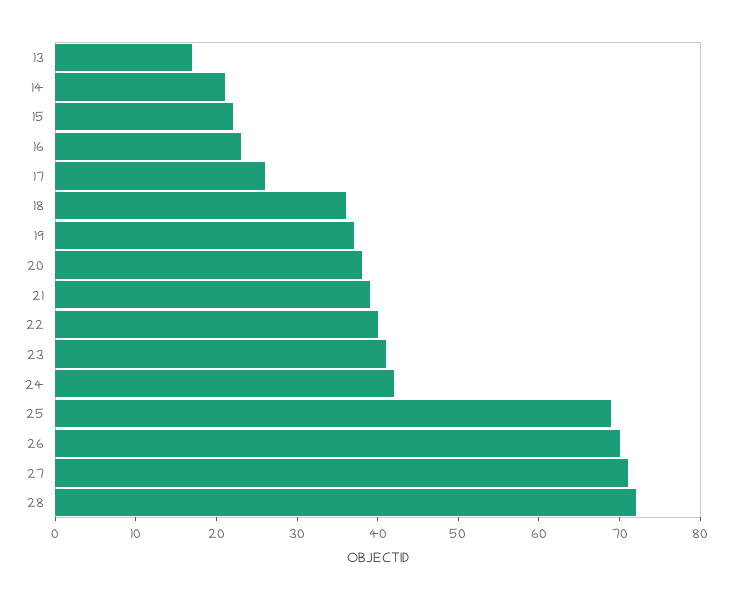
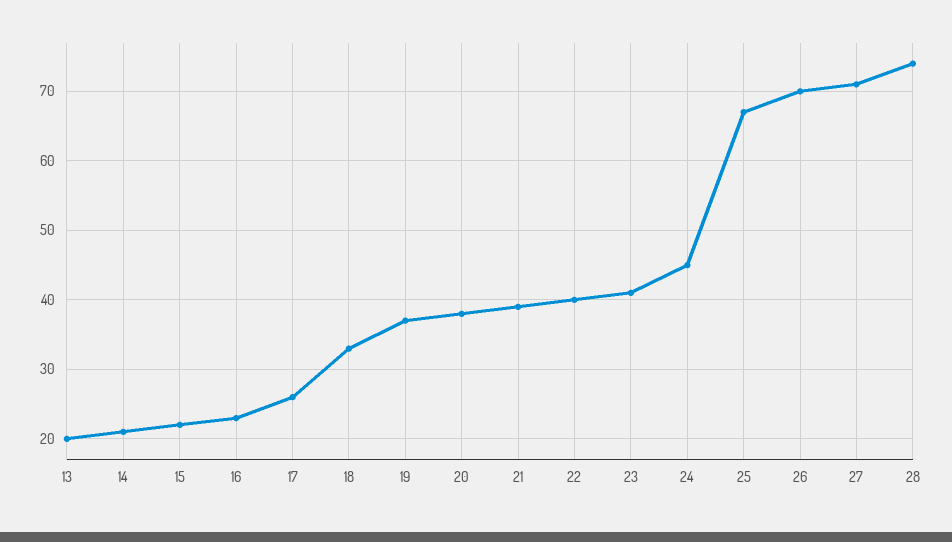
  {
-   "13": 17,
+   "13": 20,
    "14": 21,
    "15": 22,
    "16": 23,
    "17": 26,
-   "18": 36,
+   "18": 33,
    "19": 37,
    "20": 38,
    "21": 39,
    "22": 40,
    "23": 41,
-   "24": 42,
+   "24": 45,
-   "25": 69,
+   "25": 67,
    "26": 70,
    "27": 71,
-   "28": 72
+   "28": 74
  }

